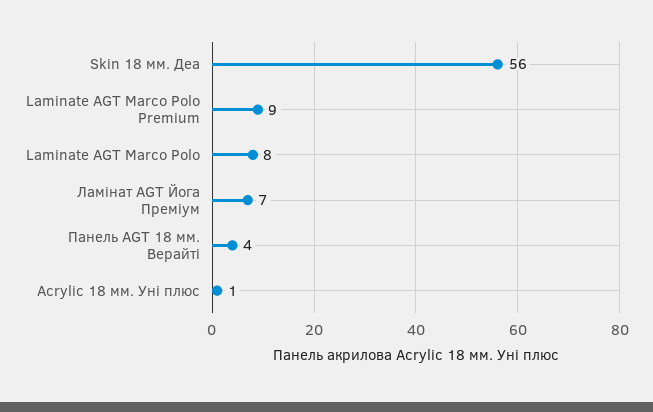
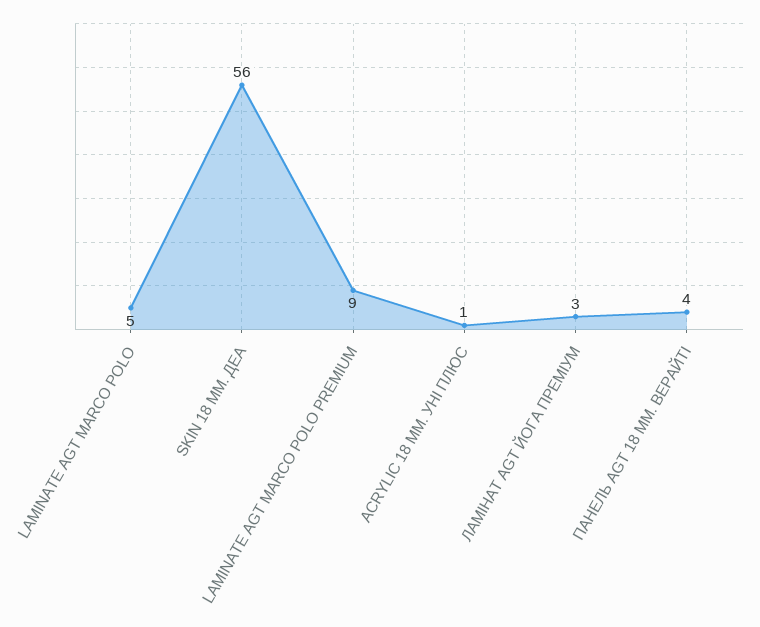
  {
    "Skin 18 мм. Деа": 56,
    "Laminate AGT Marco Polo Premium": 9,
-   "Laminate AGT Marco Polo": 8,
+   "Laminate AGT Marco Polo": 5,
-   "Ламінат AGT Йога Преміум": 7,
+   "Ламінат AGT Йога Преміум": 3,
    "Панель AGT 18 мм. Верайті": 4,
    "Acrylic 18 мм. Уні плюс": 1
  }

